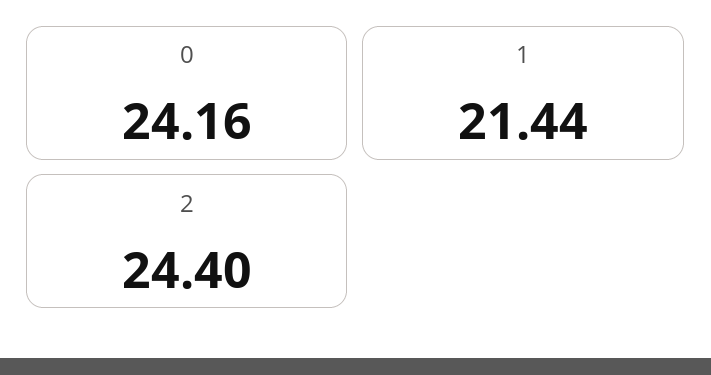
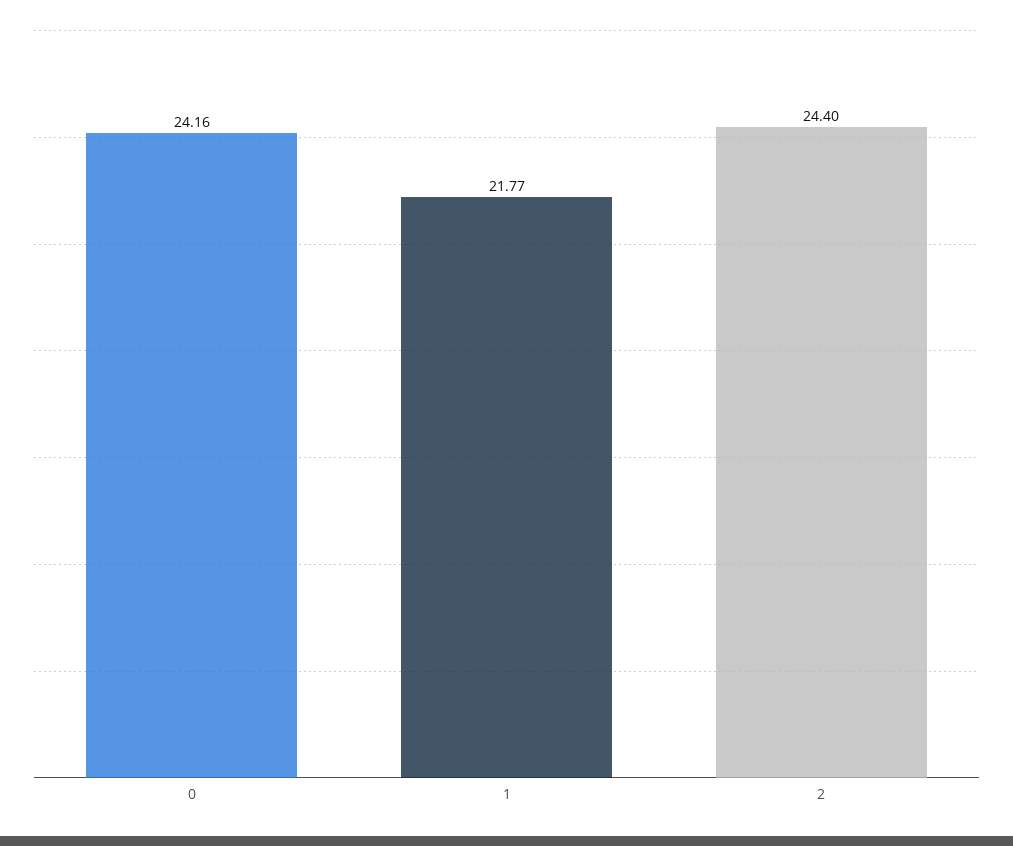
  {
    "0": 24.16,
-   "1": 21.44,
+   "1": 21.77,
    "2": 24.4
  }

